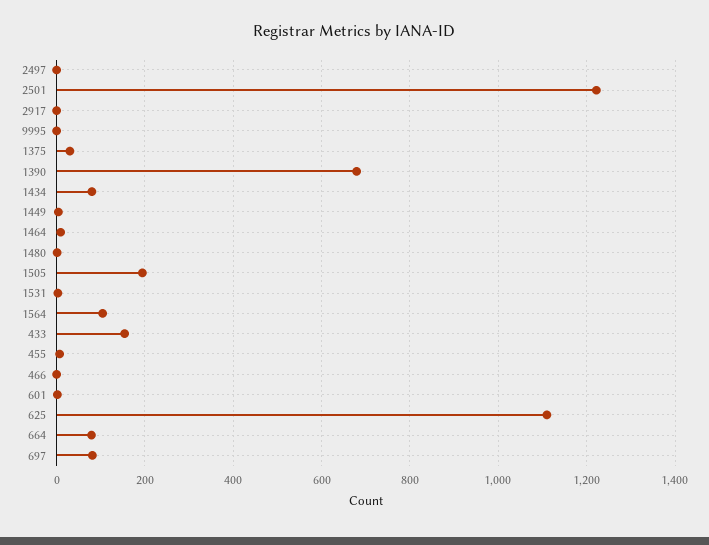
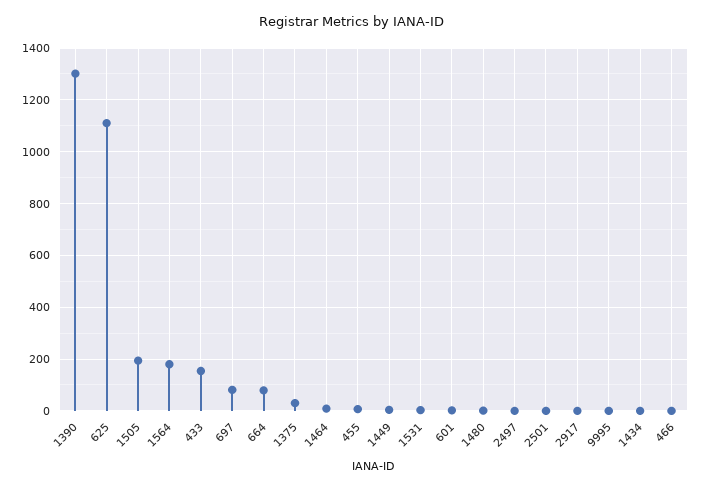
  {
    "2497": 0,
-   "2501": 1220,
+   "2501": 0,
    "2917": 0,
    "9995": 0,
    "1375": 40,
-   "1390": 680,
+   "1390": 1300,
-   "1434": 80,
+   "1434": 0,
    "1449": 0,
    "1464": 0,
    "1480": 0,
    "1505": 200,
    "1531": 0,
-   "1564": 100,
+   "1564": 175,
    "433": 160,
    "455": 0,
    "466": 0,
    "601": 0,
    "625": 1120,
    "664": 80,
    "697": 80
  }

